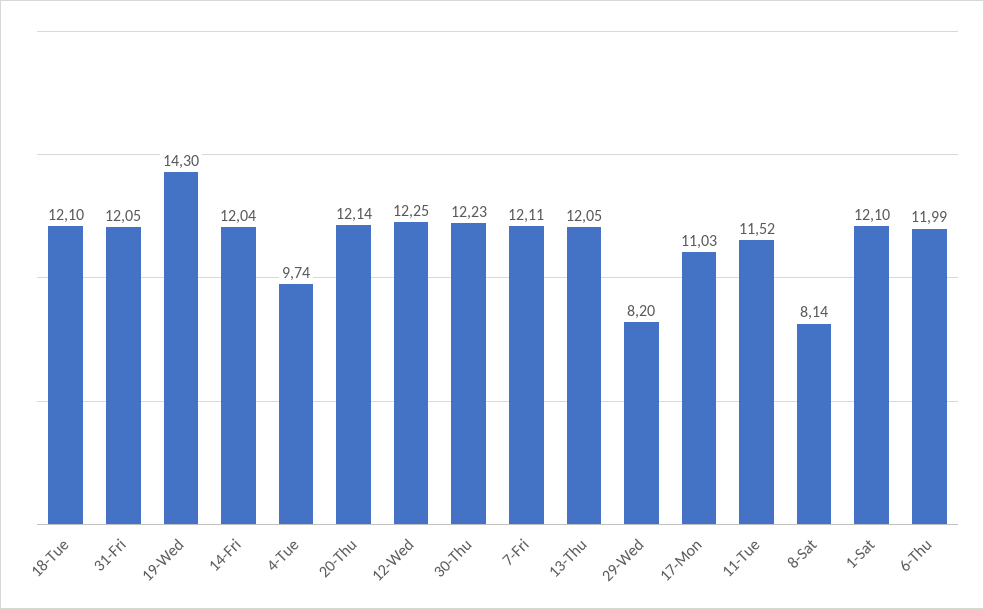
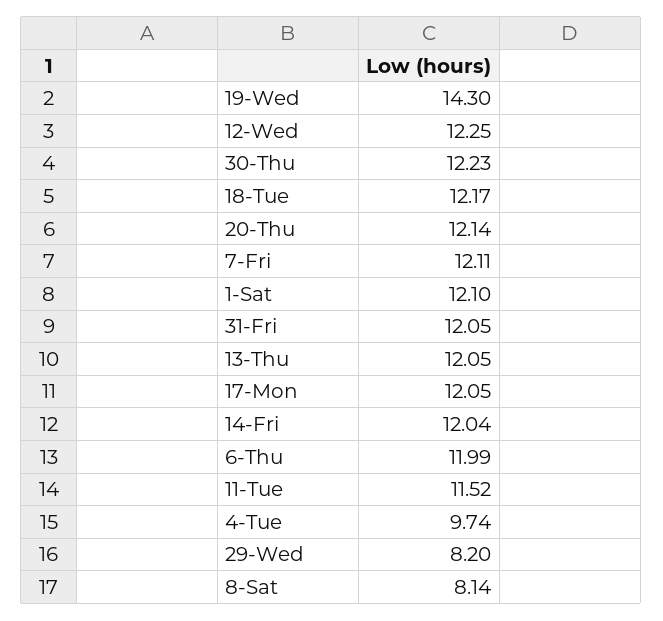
  {
-   "18-Tue": 12.1,
+   "18-Tue": 12.17,
    "31-Fri": 12.05,
    "19-Wed": 14.3,
    "14-Fri": 12.04,
    "4-Tue": 9.74,
    "20-Thu": 12.14,
    "12-Wed": 12.25,
    "30-Thu": 12.23,
    "7-Fri": 12.11,
    "13-Thu": 12.05,
    "29-Wed": 8.2,
-   "17-Mon": 11.03,
+   "17-Mon": 12.05,
    "11-Tue": 11.52,
    "8-Sat": 8.14,
    "1-Sat": 12.1,
    "6-Thu": 11.99
  }

